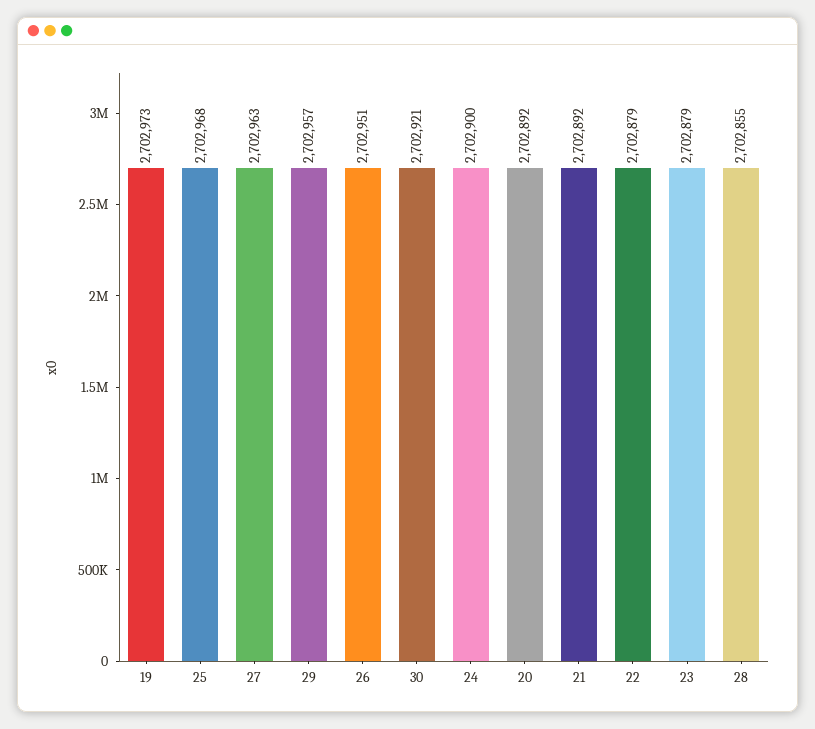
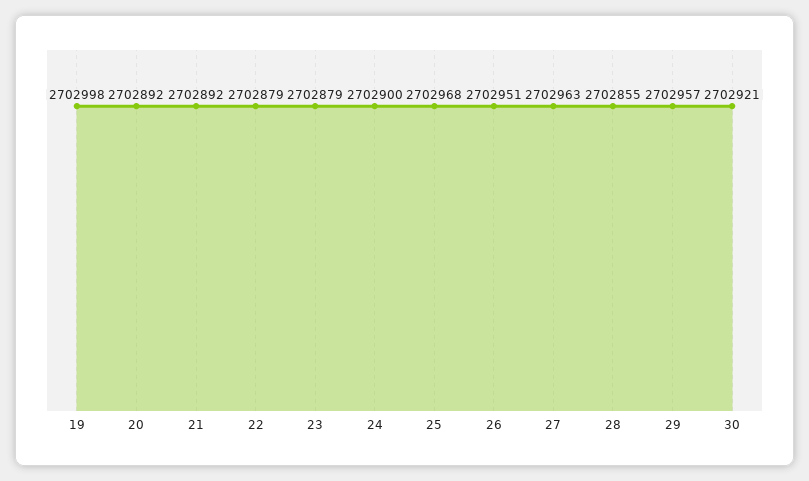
  {
-   "19": 2702973,
+   "19": 2702998,
    "25": 2702968,
    "27": 2702963,
    "29": 2702957,
    "26": 2702951,
    "30": 2702921,
    "24": 2702900,
    "20": 2702892,
    "21": 2702892,
    "22": 2702879,
    "23": 2702879,
    "28": 2702855
  }

